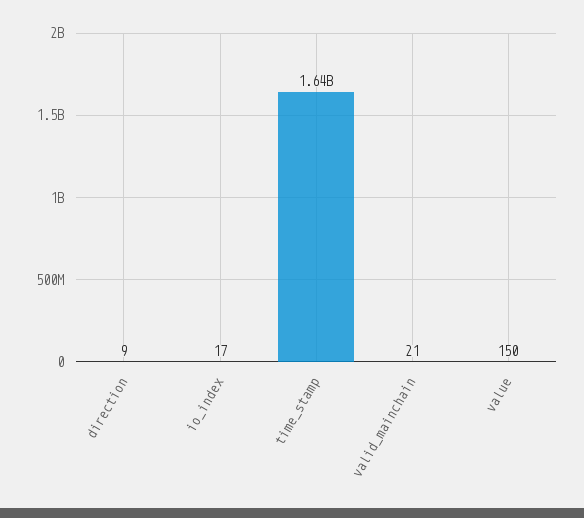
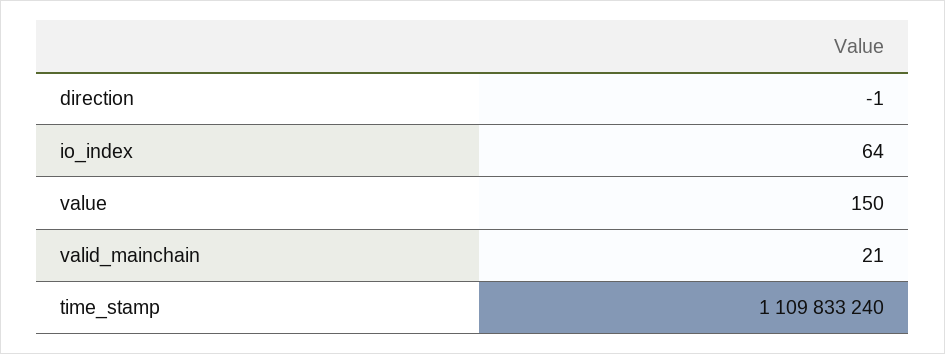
  {
-   "direction": 9,
+   "direction": -1,
-   "io_index": 17,
+   "io_index": 64,
-   "time_stamp": 1640000000,
+   "time_stamp": 1109833240,
    "valid_mainchain": 21,
    "value": 150
  }

